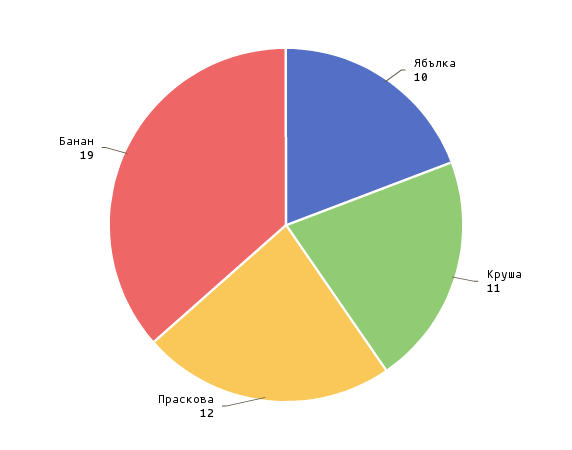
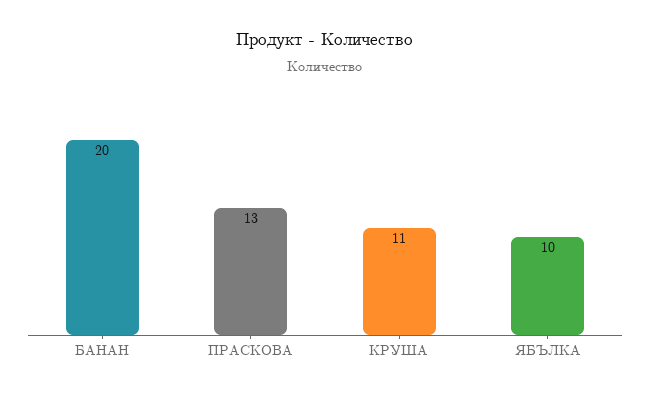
  {
    "Ябълка": 10,
    "Круша": 11,
-   "Праскова": 12,
+   "Праскова": 13,
-   "Банан": 19
+   "Банан": 20
  }

